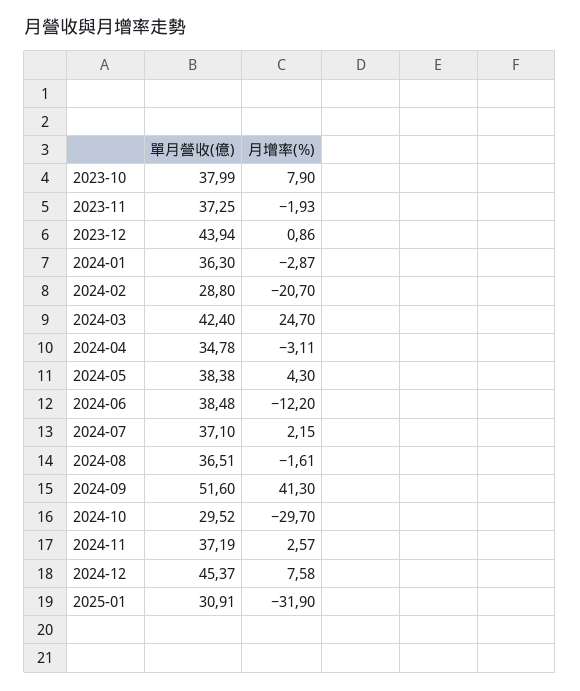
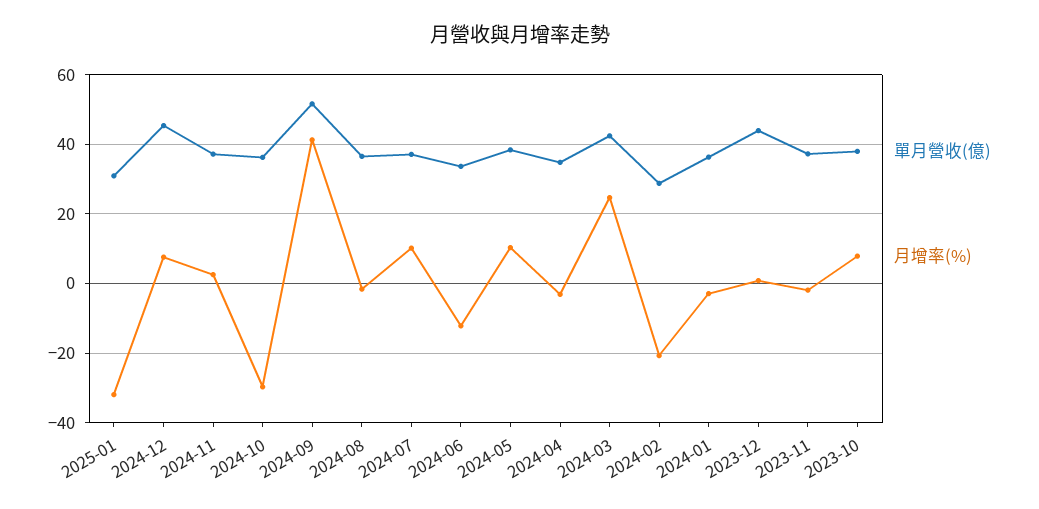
  {
    "單月營收(億)": {
      "2023-10": 37.99,
      "2023-11": 37.25,
      "2023-12": 43.94,
      "2024-01": 36.3,
      "2024-02": 28.8,
      "2024-03": 42.4,
      "2024-04": 34.78,
      "2024-05": 38.38,
-     "2024-06": 38.48,
+     "2024-06": 34,
      "2024-07": 37.1,
      "2024-08": 36.51,
      "2024-09": 51.6,
-     "2024-10": 29.52,
+     "2024-10": 36,
      "2024-11": 37.19,
      "2024-12": 45.37,
      "2025-01": 30.91
    },
    "月增率(%)": {
      "2023-10": 7.9,
      "2023-11": -1.93,
      "2023-12": 0.86,
      "2024-01": -2.87,
      "2024-02": -20.7,
      "2024-03": 24.7,
      "2024-04": -3.11,
-     "2024-05": 4.3,
+     "2024-05": 10,
      "2024-06": -12.2,
-     "2024-07": 2.15,
+     "2024-07": 10,
      "2024-08": -1.61,
      "2024-09": 41.3,
      "2024-10": -29.7,
      "2024-11": 2.57,
      "2024-12": 7.58,
      "2025-01": -31.9
    }
  }

